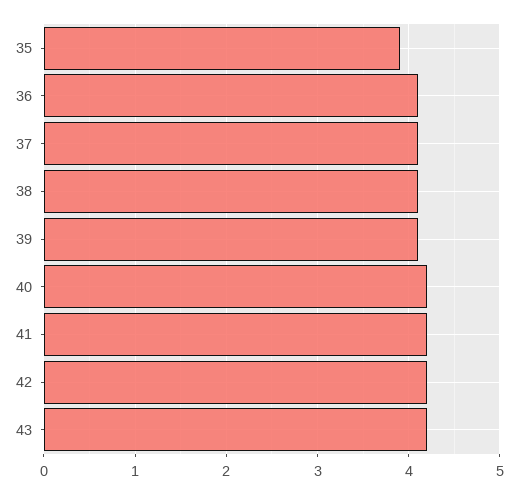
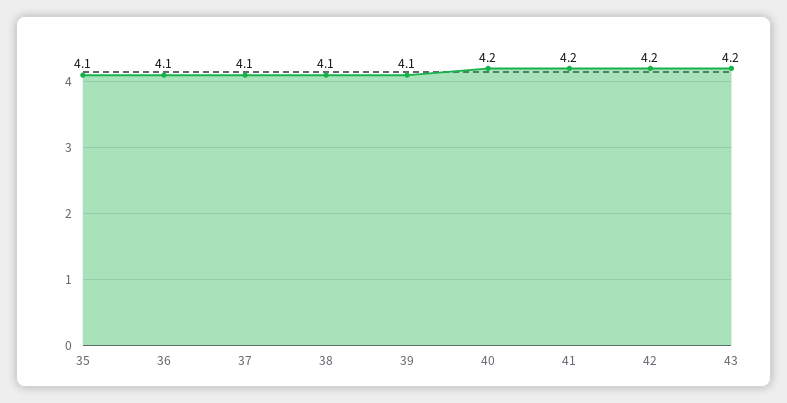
  {
-   "35": 3.9,
+   "35": 4.1,
    "36": 4.1,
    "37": 4.1,
    "38": 4.1,
    "39": 4.1,
    "40": 4.2,
    "41": 4.2,
    "42": 4.2,
    "43": 4.2
  }

